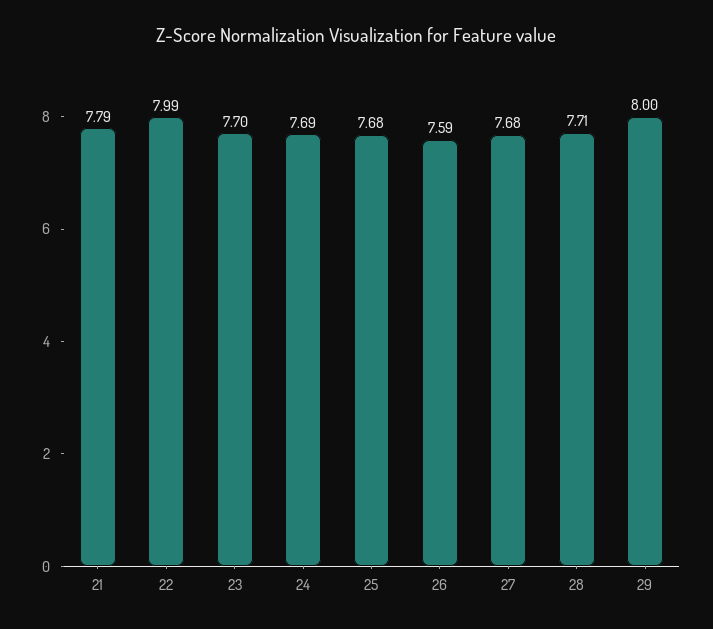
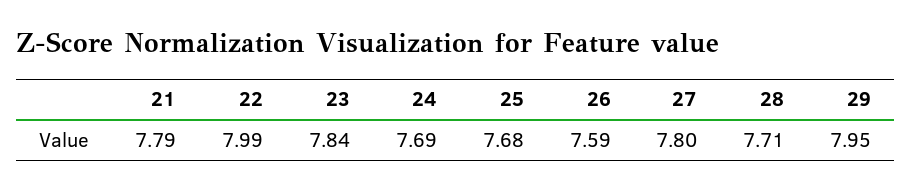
  {
    "21": 7.79,
    "22": 7.99,
-   "23": 7.7,
+   "23": 7.84,
    "24": 7.69,
    "25": 7.68,
    "26": 7.59,
-   "27": 7.68,
+   "27": 7.8,
    "28": 7.71,
-   "29": 8
+   "29": 7.95
  }

